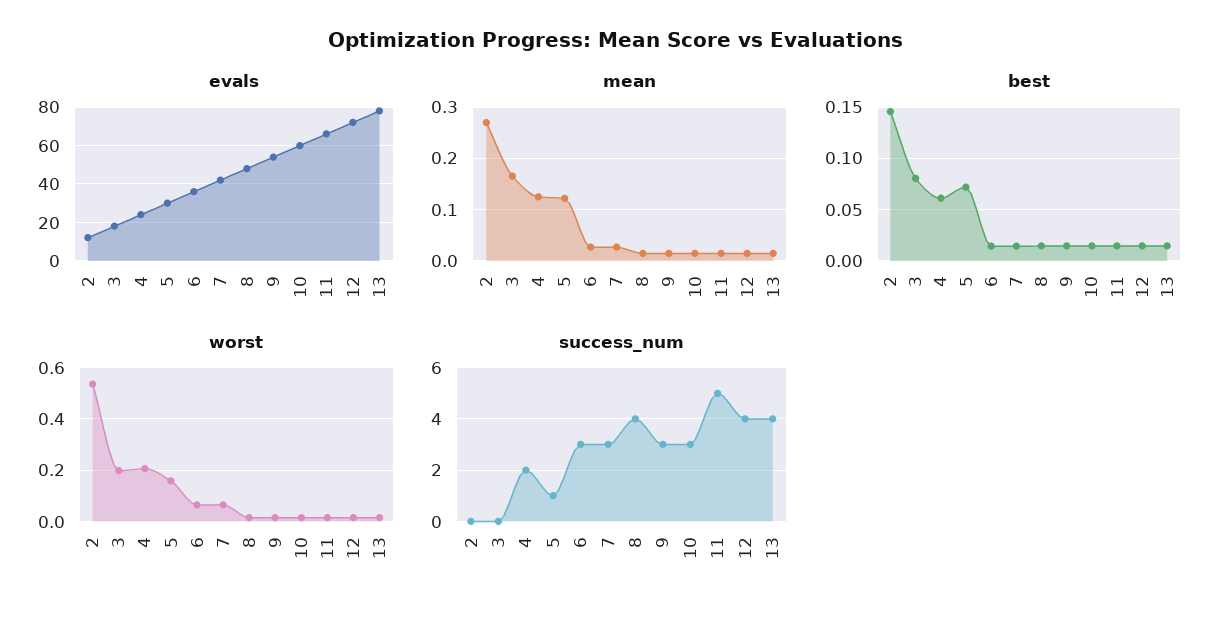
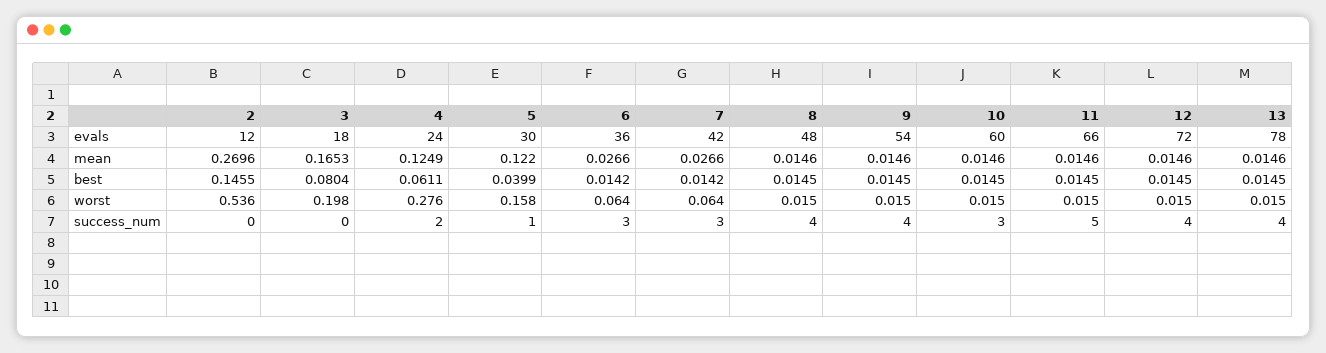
  {
    "evals": {
      "2": 12,
      "3": 18,
      "4": 24,
      "5": 30,
      "6": 36,
      "7": 42,
      "8": 48,
      "9": 54,
      "10": 60,
      "11": 66,
      "12": 72,
      "13": 78
    },
    "mean": {
      "2": 0.2696,
      "3": 0.1653,
      "4": 0.1249,
      "5": 0.122,
      "6": 0.0266,
      "7": 0.0266,
      "8": 0.0146,
      "9": 0.0146,
      "10": 0.0146,
      "11": 0.0146,
      "12": 0.0146,
      "13": 0.0146
    },
    "best": {
      "2": 0.1455,
      "3": 0.0804,
      "4": 0.0611,
-     "5": 0.07,
+     "5": 0.0399,
      "6": 0.0142,
      "7": 0.0142,
      "8": 0.0145,
      "9": 0.0145,
      "10": 0.0145,
      "11": 0.0145,
      "12": 0.0145,
      "13": 0.0145
    },
    "worst": {
      "2": 0.536,
      "3": 0.198,
-     "4": 0.2,
+     "4": 0.276,
      "5": 0.158,
      "6": 0.064,
      "7": 0.064,
      "8": 0.015,
      "9": 0.015,
      "10": 0.015,
      "11": 0.015,
      "12": 0.015,
      "13": 0.015
    },
    "success_num": {
      "2": 0,
      "3": 0,
      "4": 2,
      "5": 1,
      "6": 3,
      "7": 3,
      "8": 4,
-     "9": 3,
+     "9": 4,
      "10": 3,
      "11": 5,
      "12": 4,
      "13": 4
    }
  }

